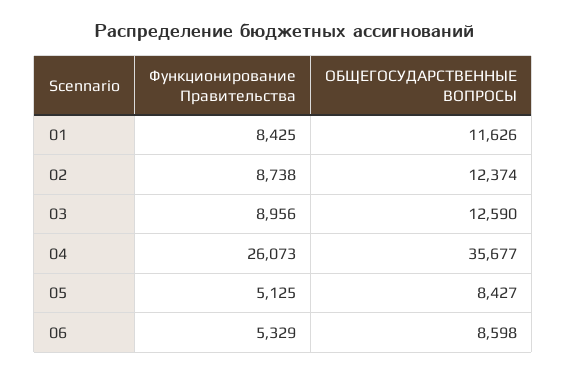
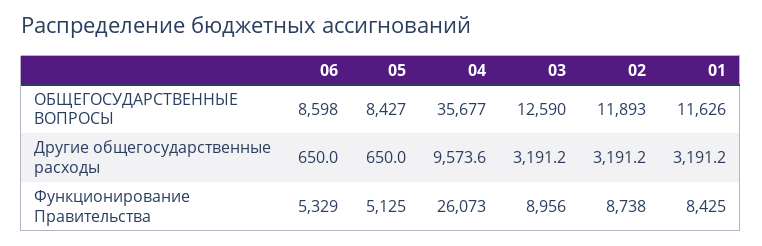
  {
    "Функционирование Правительства": {
      "01": 8425,
      "02": 8738,
      "03": 8956,
      "04": 26073,
      "05": 5125,
      "06": 5329
    },
    "ОБЩЕГОСУДАРСТВЕННЫЕ ВОПРОСЫ": {
      "01": 11626,
-     "02": 12374,
+     "02": 11893,
      "03": 12590,
      "04": 35677,
      "05": 8427,
      "06": 8598
-   }
+   },
+   "Другие общегосударственные расходы": {
+     "06": 650,
+     "05": 650,
+     "04": 9573.6,
+     "03": 3191.2,
+     "02": 3191.2,
+     "01": 3191.2
+   }
  }

